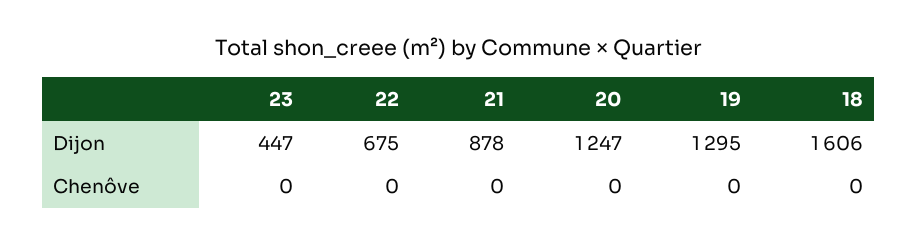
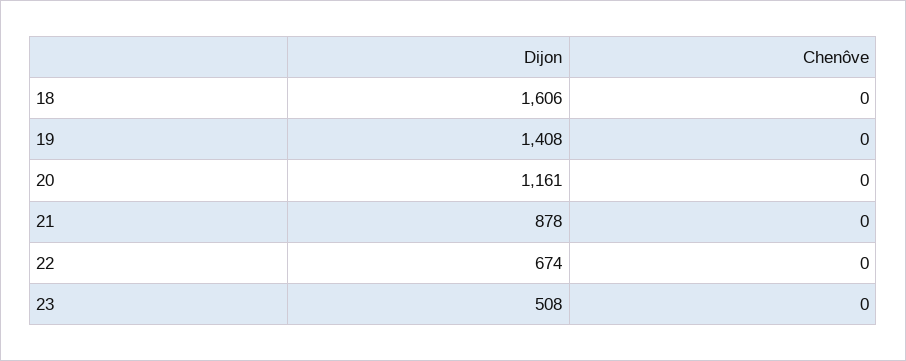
  {
    "23": {
-     "Dijon": 447,
+     "Dijon": 508,
      "Chenôve": 0
    },
    "22": {
-     "Dijon": 675,
+     "Dijon": 674,
      "Chenôve": 0
    },
    "21": {
      "Dijon": 878,
      "Chenôve": 0
    },
    "20": {
-     "Dijon": 1247,
+     "Dijon": 1161,
      "Chenôve": 0
    },
    "19": {
-     "Dijon": 1295,
+     "Dijon": 1408,
      "Chenôve": 0
    },
    "18": {
      "Dijon": 1606,
      "Chenôve": 0
    }
  }

